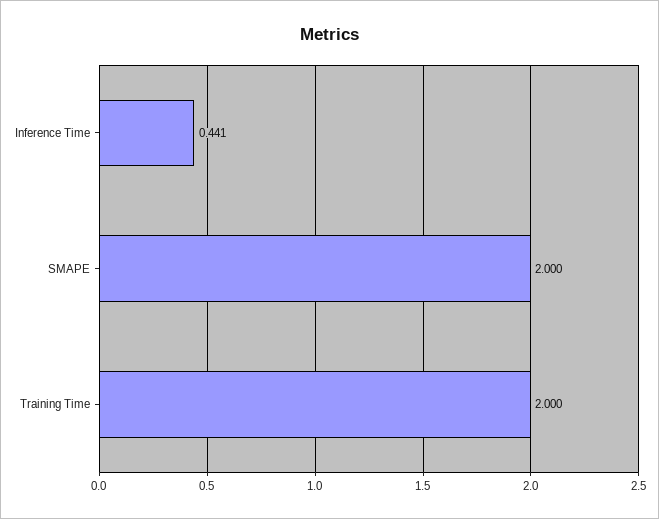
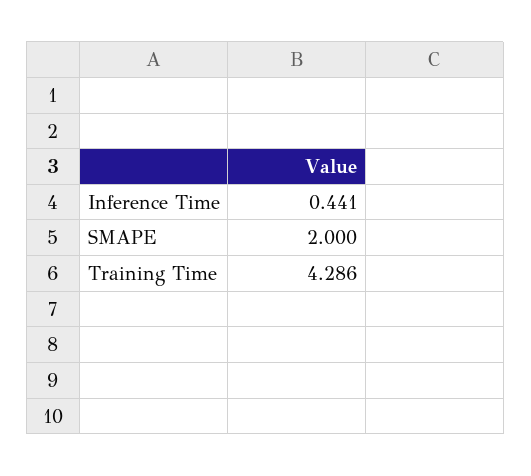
  {
    "Inference Time": 0.441,
    "SMAPE": 2,
-   "Training Time": 2
+   "Training Time": 4.286
  }

